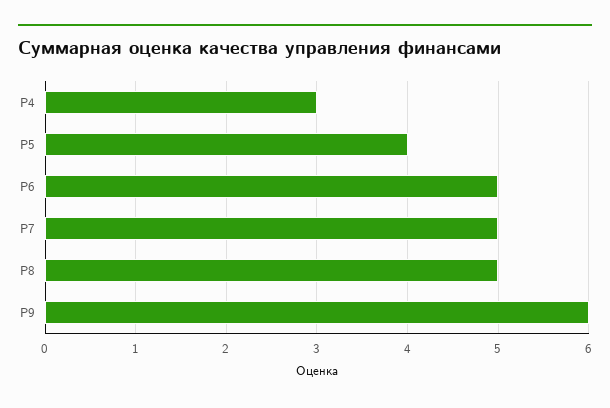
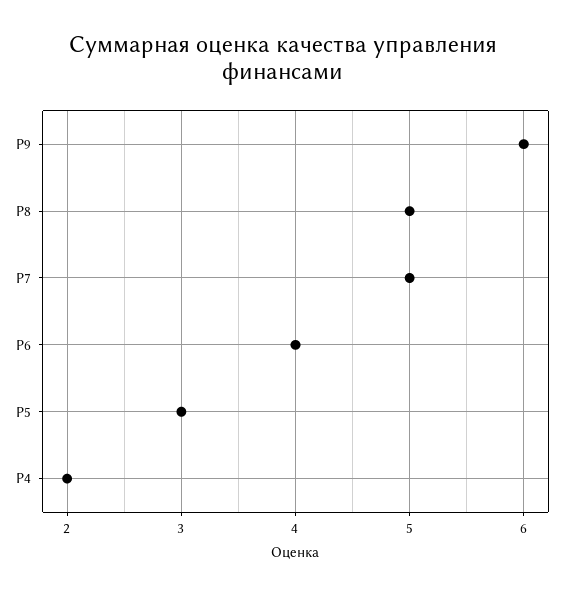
  {
-   "Р4": 3,
+   "Р4": 2,
-   "Р5": 4,
+   "Р5": 3,
-   "Р6": 5,
+   "Р6": 4,
    "Р7": 5,
    "Р8": 5,
    "Р9": 6
  }

